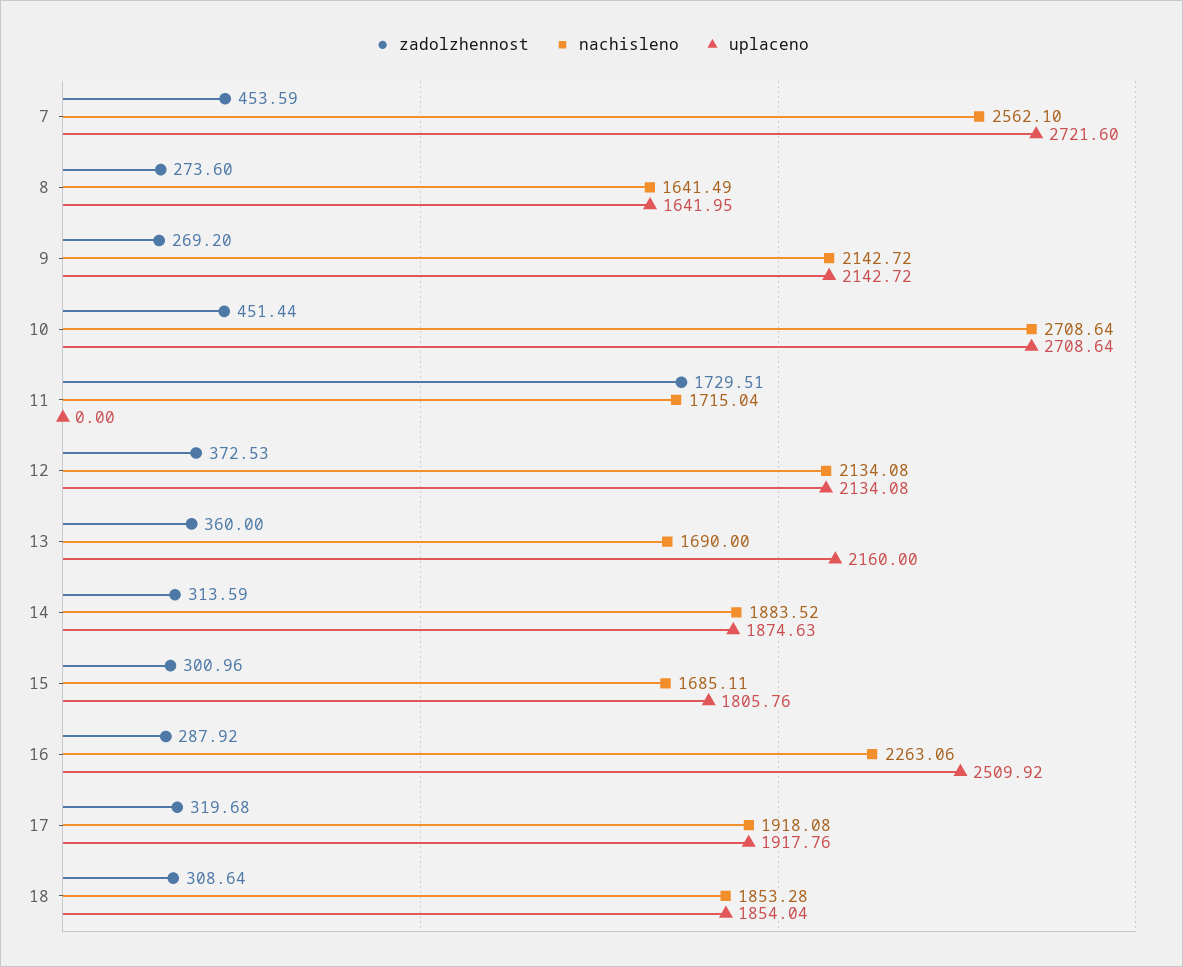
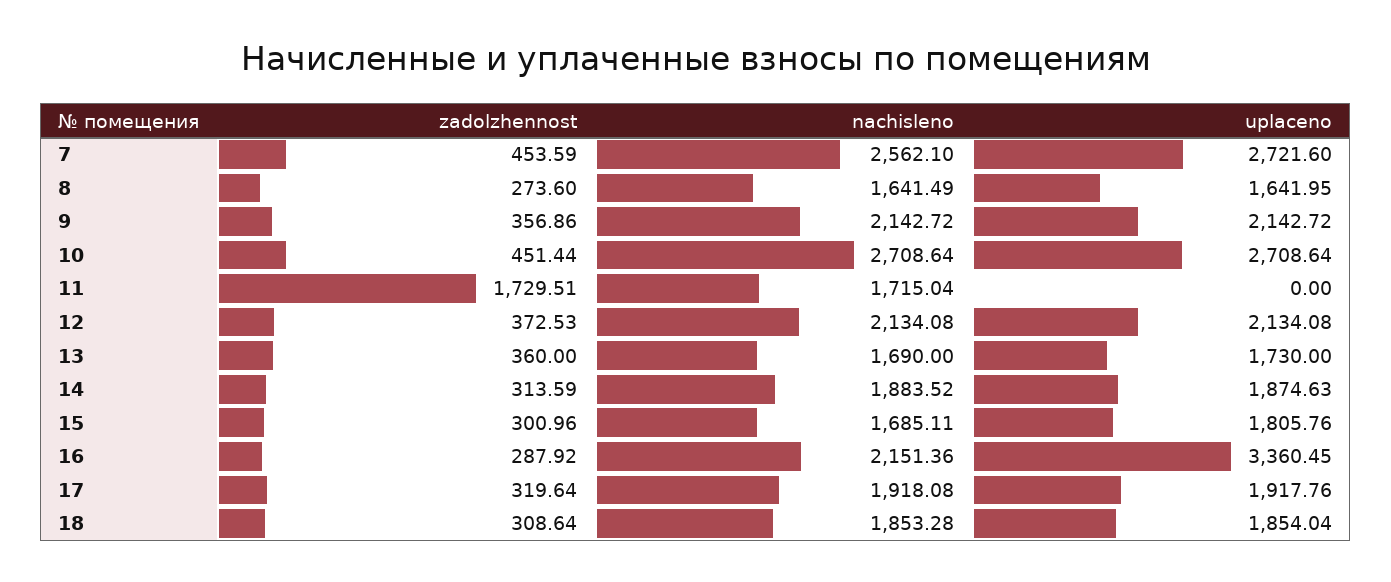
  {
    "zadolzhennost": {
      "7": 453.59,
      "8": 273.6,
-     "9": 269.2,
+     "9": 356.86,
      "10": 451.44,
      "11": 1729.51,
      "12": 372.53,
      "13": 360,
      "14": 313.59,
      "15": 300.96,
      "16": 287.92,
-     "17": 319.68,
+     "17": 319.64,
      "18": 308.64
    },
    "nachisleno": {
      "7": 2562.1,
      "8": 1641.49,
      "9": 2142.72,
      "10": 2708.64,
      "11": 1715.04,
      "12": 2134.08,
      "13": 1690,
      "14": 1883.52,
      "15": 1685.11,
-     "16": 2263.06,
+     "16": 2151.36,
      "17": 1918.08,
      "18": 1853.28
    },
    "uplaceno": {
      "7": 2721.6,
      "8": 1641.95,
      "9": 2142.72,
      "10": 2708.64,
      "11": 0,
      "12": 2134.08,
-     "13": 2160,
+     "13": 1730,
      "14": 1874.63,
      "15": 1805.76,
-     "16": 2509.92,
+     "16": 3360.45,
      "17": 1917.76,
      "18": 1854.04
    }
  }

